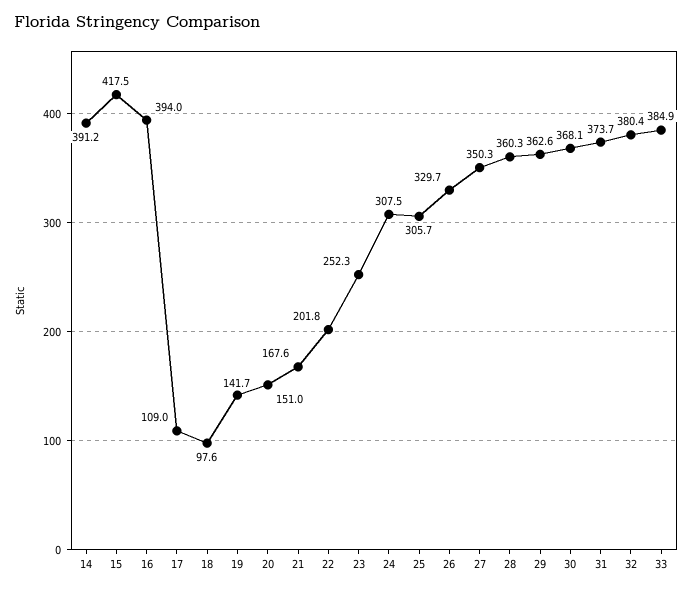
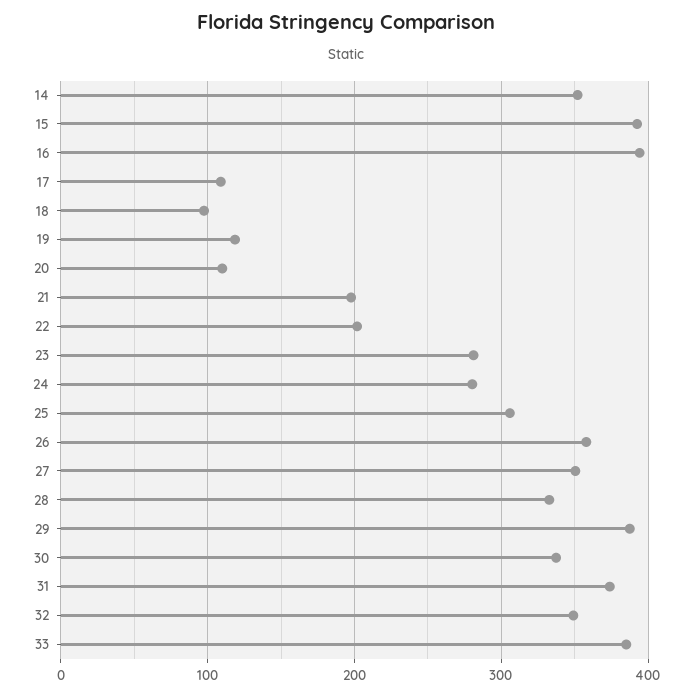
  {
-   "14": 391.2,
+   "14": 350,
-   "15": 417.5,
+   "15": 390,
    "16": 394,
    "17": 109,
    "18": 97.6,
-   "19": 141.7,
+   "19": 120,
-   "20": 151,
+   "20": 110,
-   "21": 167.6,
+   "21": 200,
    "22": 201.8,
-   "23": 252.3,
+   "23": 280,
-   "24": 307.5,
+   "24": 280,
    "25": 305.7,
-   "26": 329.7,
+   "26": 360,
    "27": 350.3,
-   "28": 360.3,
+   "28": 330,
-   "29": 362.6,
+   "29": 390,
-   "30": 368.1,
+   "30": 340,
    "31": 373.7,
-   "32": 380.4,
+   "32": 350,
    "33": 384.9
  }

